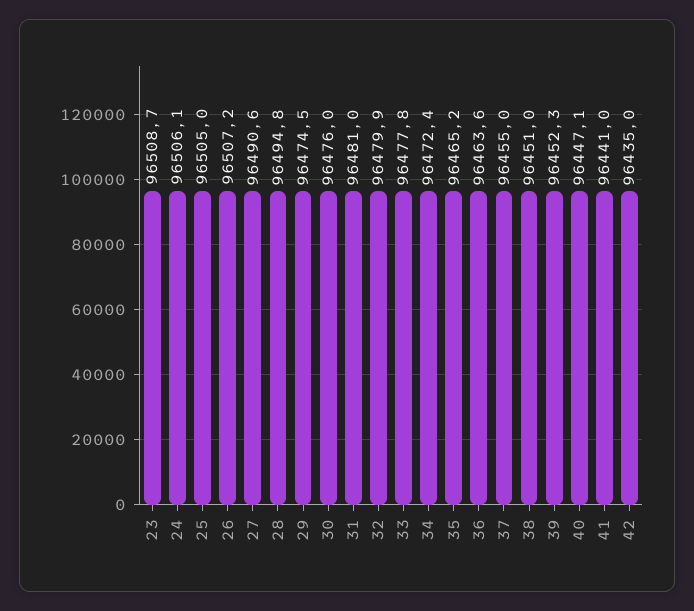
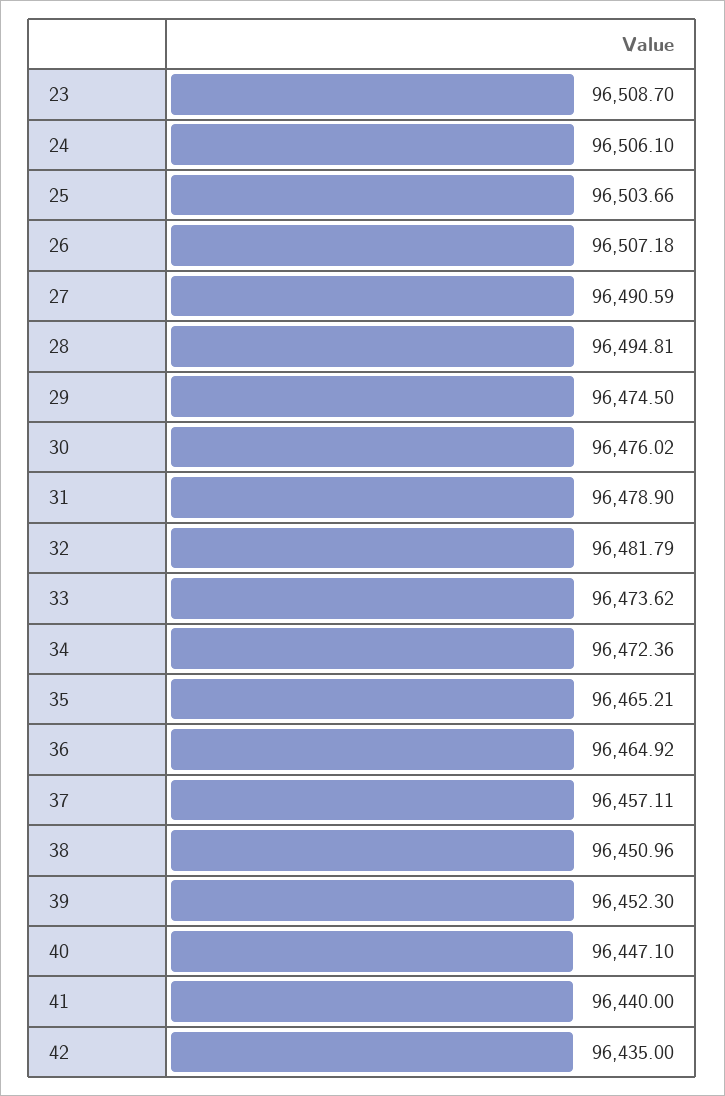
  {
    "23": 96508.7,
    "24": 96506.1,
-   "25": 96505,
+   "25": 96503.66,
    "26": 96507.18,
    "27": 96490.59,
    "28": 96494.81,
    "29": 96474.5,
    "30": 96476.02,
-   "31": 96481,
+   "31": 96478.9,
-   "32": 96479.9,
+   "32": 96481.79,
-   "33": 96477.8,
+   "33": 96473.62,
    "34": 96472.36,
    "35": 96465.21,
-   "36": 96463.6,
+   "36": 96464.92,
-   "37": 96455,
+   "37": 96457.11,
    "38": 96450.96,
    "39": 96452.3,
    "40": 96447.1,
-   "41": 96441,
+   "41": 96440,
    "42": 96435
  }

